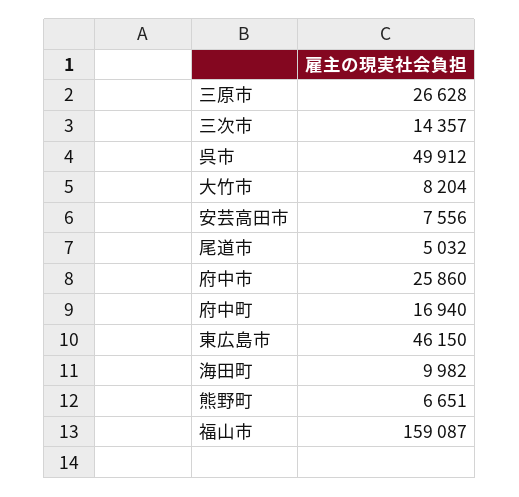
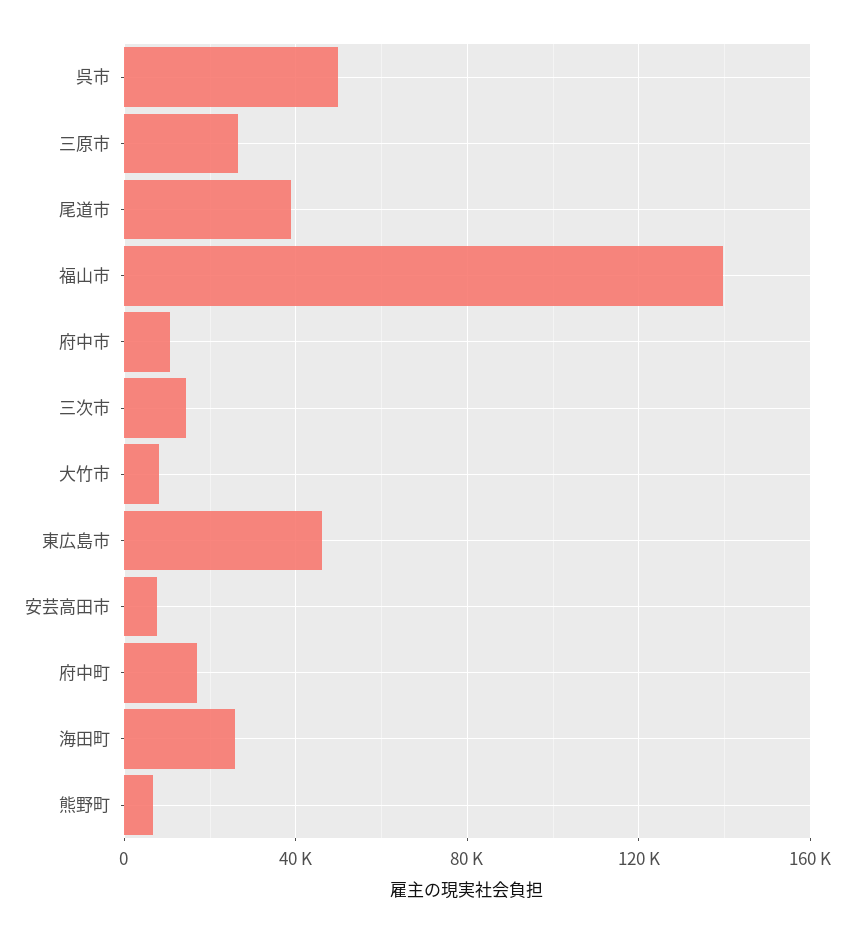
  {
    "三原市": 26628,
    "三次市": 14357,
    "呉市": 49912,
    "大竹市": 8204,
    "安芸高田市": 7556,
-   "尾道市": 5032,
+   "尾道市": 40000,
-   "府中市": 25860,
+   "府中市": 10000,
    "府中町": 16940,
    "東広島市": 46150,
-   "海田町": 9982,
+   "海田町": 25000,
    "熊野町": 6651,
-   "福山市": 159087
+   "福山市": 140000
  }

